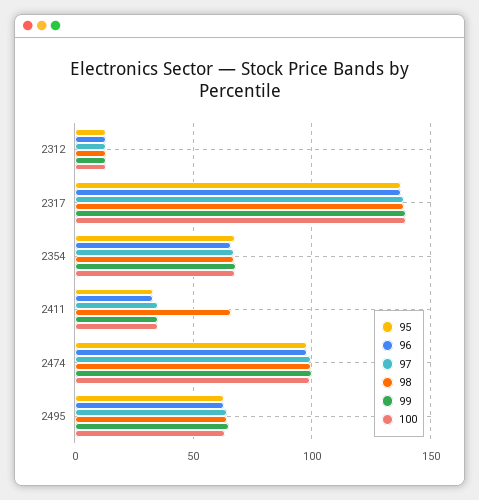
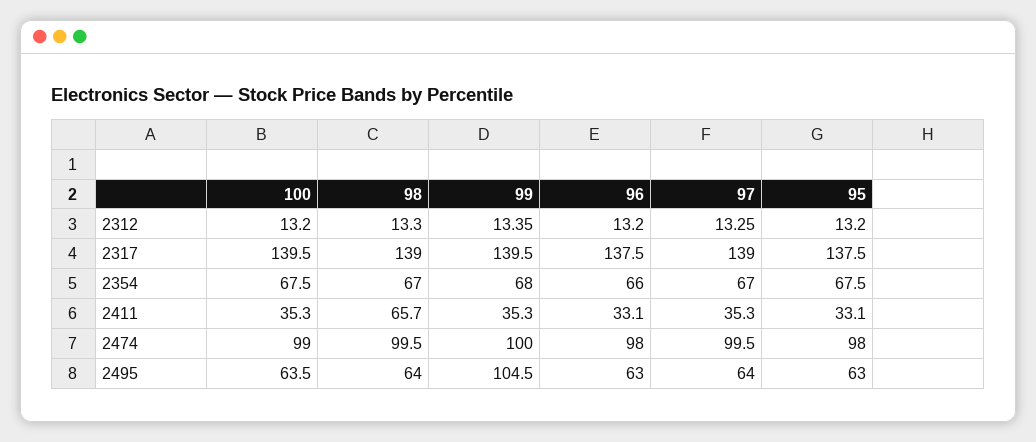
  {
    "95": {
      "2312": 13.2,
      "2317": 137.5,
      "2354": 67.5,
      "2411": 33.1,
      "2474": 98,
      "2495": 63
    },
    "96": {
      "2312": 13.2,
      "2317": 137.5,
      "2354": 66,
      "2411": 33.1,
      "2474": 98,
      "2495": 63
    },
    "97": {
      "2312": 13.25,
      "2317": 139,
      "2354": 67,
      "2411": 35.3,
      "2474": 99.5,
      "2495": 64
    },
    "98": {
      "2312": 13.3,
      "2317": 139,
      "2354": 67,
      "2411": 65.7,
      "2474": 99.5,
      "2495": 64
    },
    "99": {
      "2312": 13.35,
      "2317": 139.5,
      "2354": 68,
      "2411": 35.3,
      "2474": 100,
-     "2495": 65
+     "2495": 104.5
    },
    "100": {
      "2312": 13.2,
      "2317": 139.5,
      "2354": 67.5,
      "2411": 35.3,
      "2474": 99,
      "2495": 63.5
    }
  }

